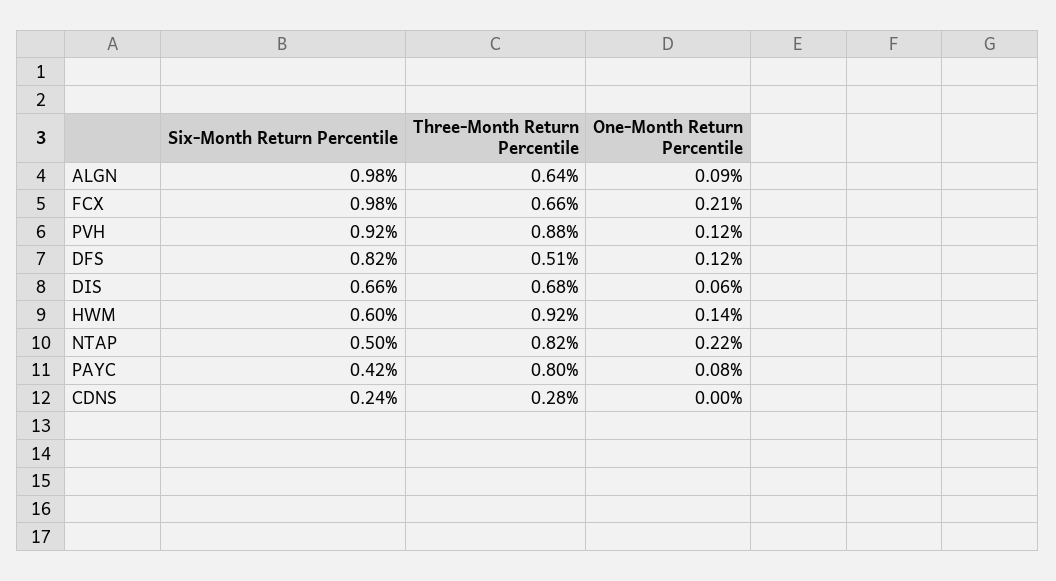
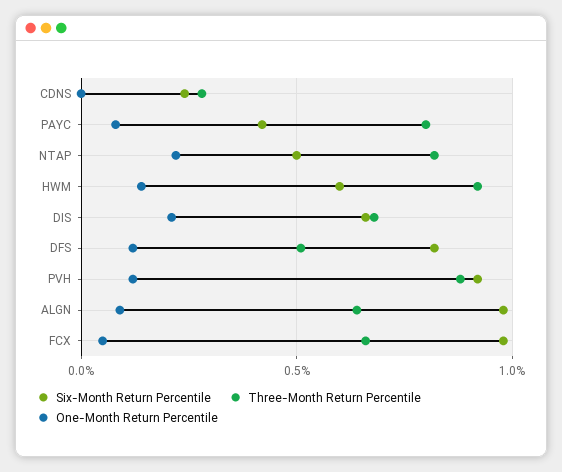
  {
    "Six-Month Return Percentile": {
      "ALGN": 0.98,
      "FCX": 0.98,
      "PVH": 0.92,
      "DFS": 0.82,
      "DIS": 0.66,
      "HWM": 0.6,
      "NTAP": 0.5,
      "PAYC": 0.42,
      "CDNS": 0.24
    },
    "Three-Month Return Percentile": {
      "ALGN": 0.64,
      "FCX": 0.66,
      "PVH": 0.88,
      "DFS": 0.51,
      "DIS": 0.68,
      "HWM": 0.92,
      "NTAP": 0.82,
      "PAYC": 0.8,
      "CDNS": 0.28
    },
    "One-Month Return Percentile": {
      "ALGN": 0.09,
-     "FCX": 0.21,
+     "FCX": 0.05,
      "PVH": 0.12,
      "DFS": 0.12,
-     "DIS": 0.06,
+     "DIS": 0.2,
      "HWM": 0.14,
      "NTAP": 0.22,
      "PAYC": 0.08,
      "CDNS": 0
    }
  }

